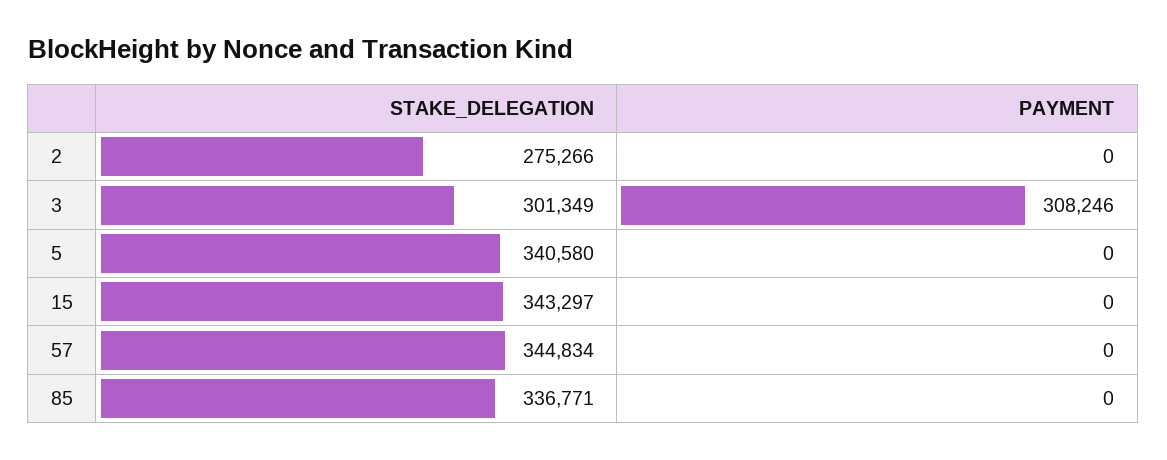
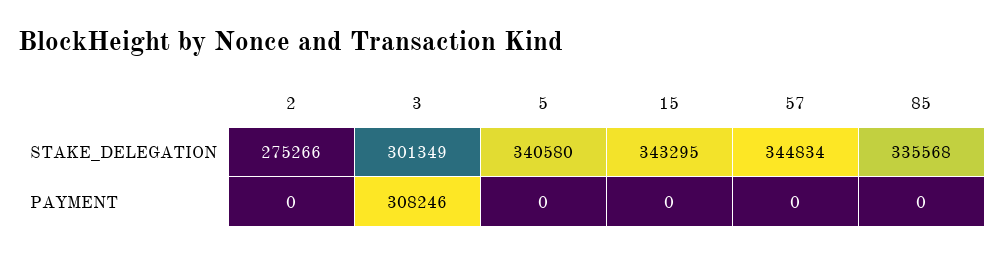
  {
    "STAKE_DELEGATION": {
      "2": 275266,
      "3": 301349,
      "5": 340580,
-     "15": 343297,
+     "15": 343295,
      "57": 344834,
-     "85": 336771
+     "85": 335568
    },
    "PAYMENT": {
      "2": 0,
      "3": 308246,
      "5": 0,
      "15": 0,
      "57": 0,
      "85": 0
    }
  }

